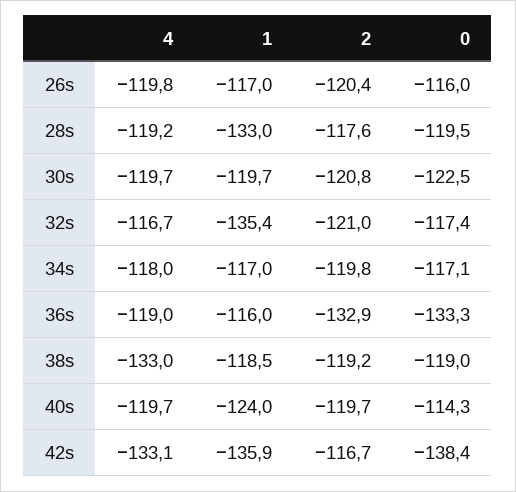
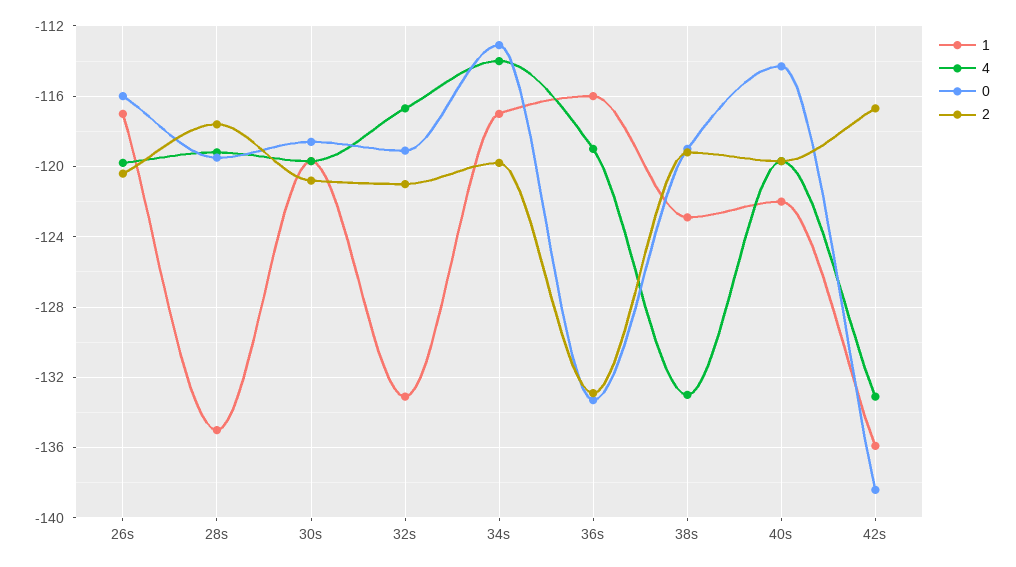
  {
    "4": {
      "26s": -119.8,
      "28s": -119.2,
      "30s": -119.7,
      "32s": -116.7,
-     "34s": -118,
+     "34s": -114,
      "36s": -119,
      "38s": -133,
      "40s": -119.7,
      "42s": -133.1
    },
    "1": {
      "26s": -117,
-     "28s": -133,
+     "28s": -135,
      "30s": -119.7,
-     "32s": -135.4,
+     "32s": -133,
      "34s": -117,
      "36s": -116,
-     "38s": -118.5,
+     "38s": -123,
-     "40s": -124,
+     "40s": -122,
      "42s": -135.9
    },
    "2": {
      "26s": -120.4,
      "28s": -117.6,
      "30s": -120.8,
      "32s": -121,
      "34s": -119.8,
      "36s": -132.9,
      "38s": -119.2,
      "40s": -119.7,
      "42s": -116.7
    },
    "0": {
      "26s": -116,
      "28s": -119.5,
-     "30s": -122.5,
+     "30s": -118.5,
-     "32s": -117.4,
+     "32s": -119,
-     "34s": -117.1,
+     "34s": -113,
      "36s": -133.3,
      "38s": -119,
      "40s": -114.3,
      "42s": -138.4
    }
  }

